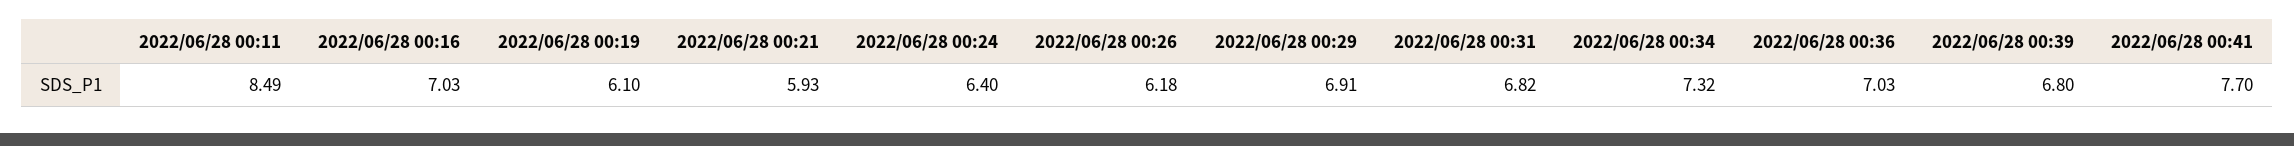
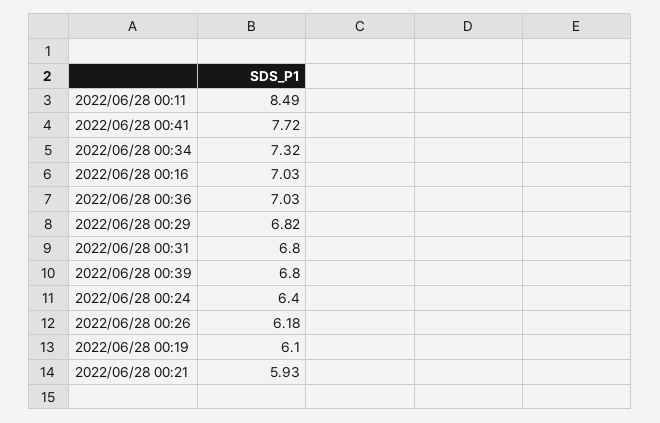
  {
    "2022/06/28 00:11": 8.49,
    "2022/06/28 00:16": 7.03,
    "2022/06/28 00:19": 6.1,
    "2022/06/28 00:21": 5.93,
    "2022/06/28 00:24": 6.4,
    "2022/06/28 00:26": 6.18,
-   "2022/06/28 00:29": 6.91,
+   "2022/06/28 00:29": 6.82,
-   "2022/06/28 00:31": 6.82,
+   "2022/06/28 00:31": 6.8,
    "2022/06/28 00:34": 7.32,
    "2022/06/28 00:36": 7.03,
    "2022/06/28 00:39": 6.8,
-   "2022/06/28 00:41": 7.7
+   "2022/06/28 00:41": 7.72
  }

